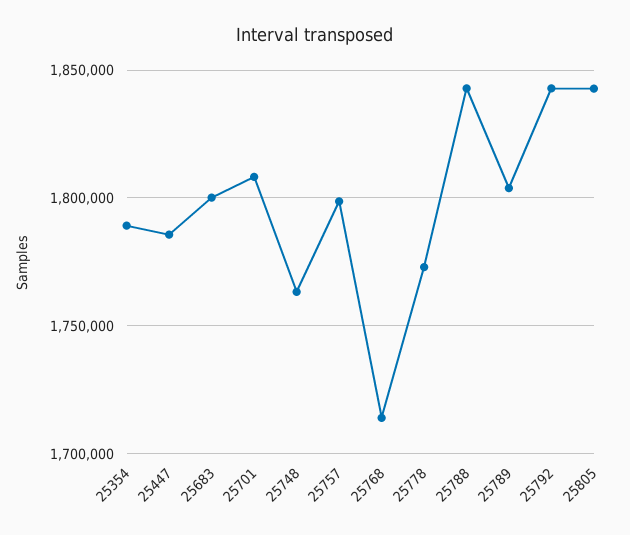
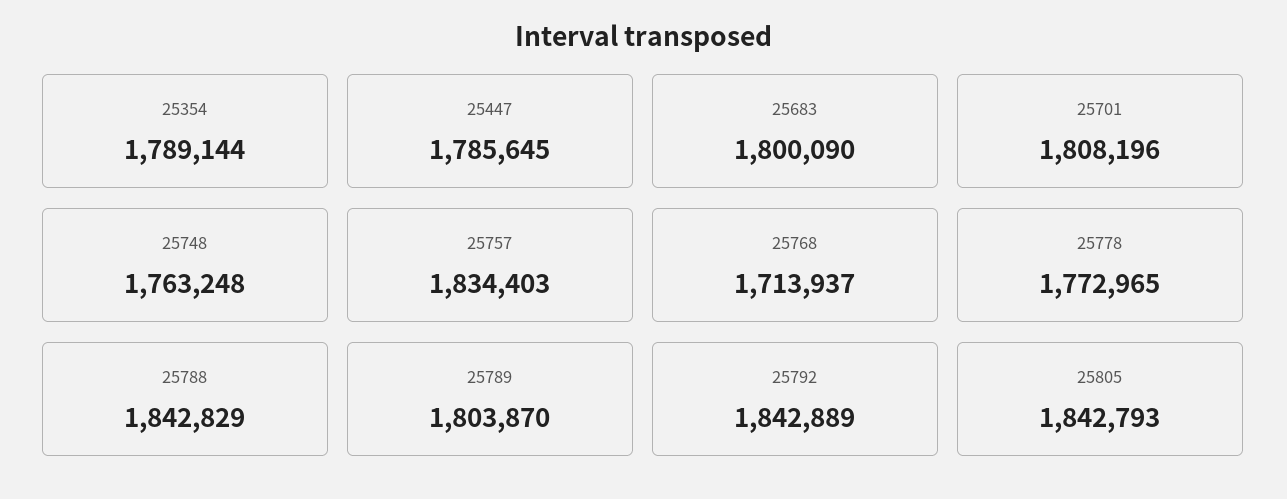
  {
    "25354": 1789144,
    "25447": 1785645,
    "25683": 1800090,
    "25701": 1808196,
    "25748": 1763248,
-   "25757": 1800000,
+   "25757": 1834403,
    "25768": 1713937,
    "25778": 1772965,
    "25788": 1842829,
    "25789": 1803870,
    "25792": 1842889,
    "25805": 1842793
  }

